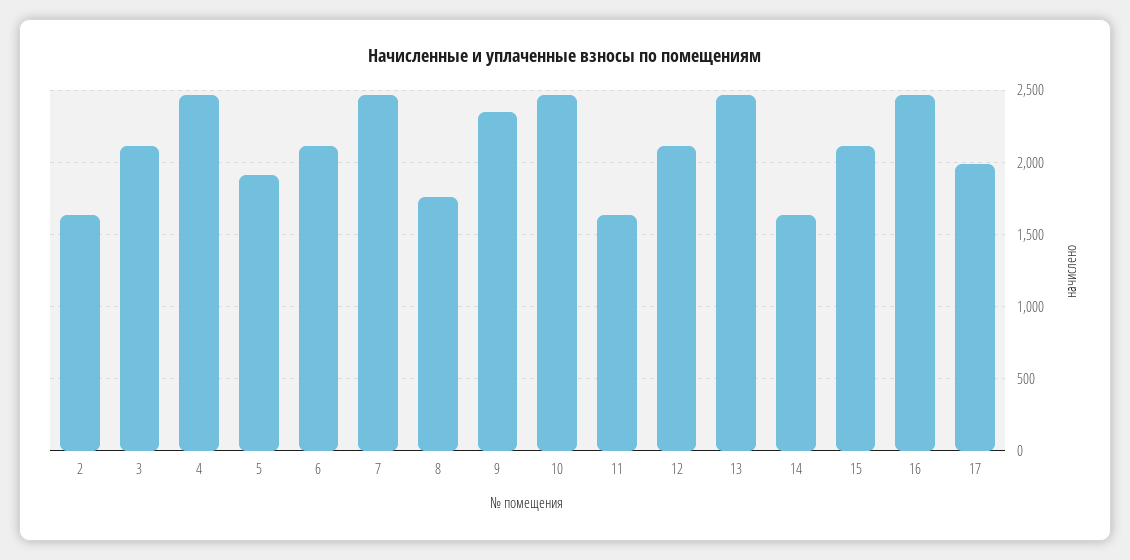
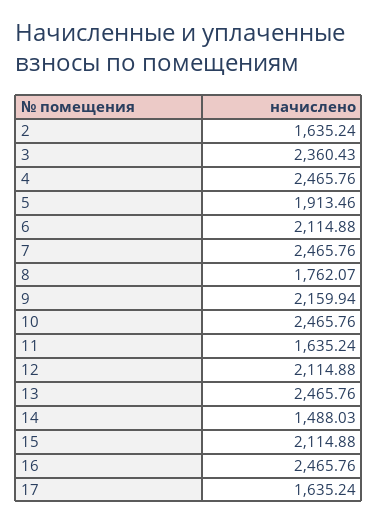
  {
    "2": 1635.24,
-   "3": 2100,
+   "3": 2360.43,
    "4": 2465.76,
    "5": 1913.46,
    "6": 2114.88,
    "7": 2465.76,
    "8": 1762.07,
-   "9": 2350,
+   "9": 2159.94,
    "10": 2465.76,
    "11": 1635.24,
    "12": 2114.88,
    "13": 2465.76,
-   "14": 1650,
+   "14": 1488.03,
    "15": 2114.88,
    "16": 2465.76,
-   "17": 2000
+   "17": 1635.24
  }

